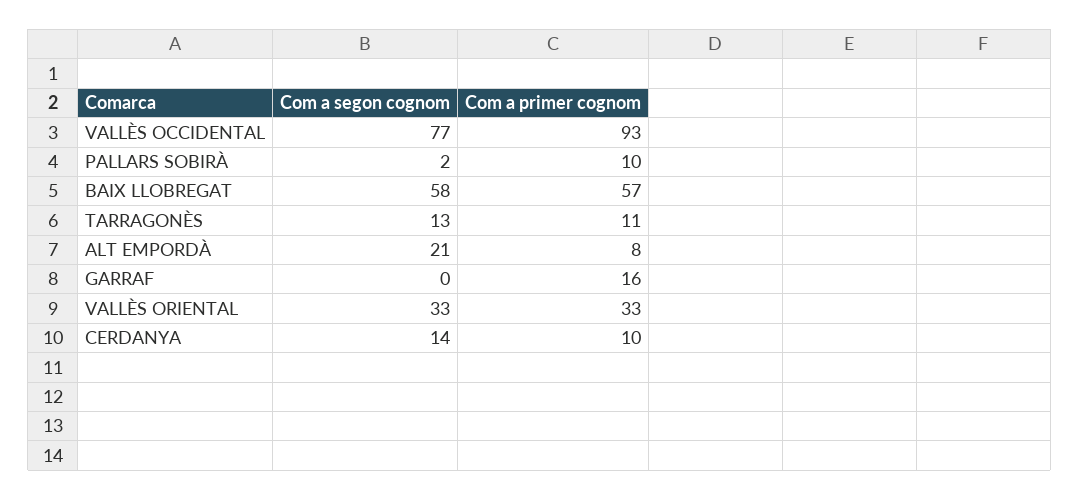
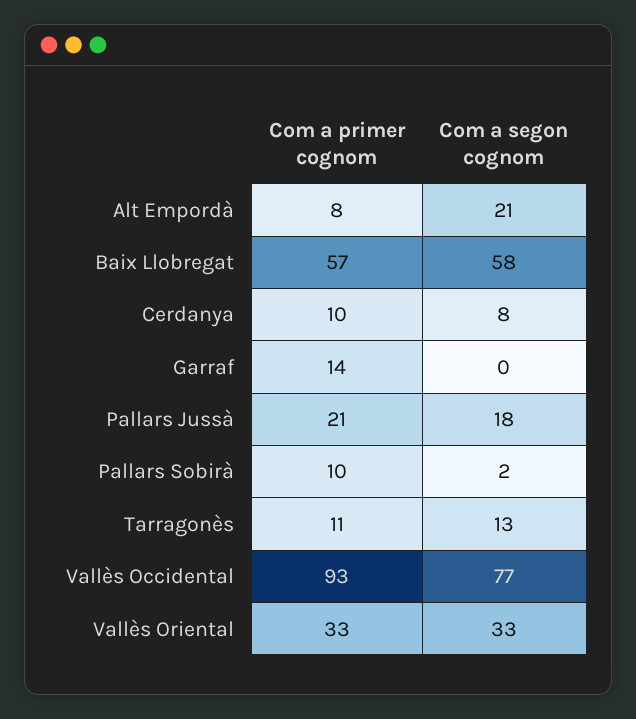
  {
    "Com a segon cognom": {
      "VALLÈS OCCIDENTAL": 77,
      "PALLARS SOBIRÀ": 2,
      "BAIX LLOBREGAT": 58,
      "TARRAGONÈS": 13,
      "ALT EMPORDÀ": 21,
      "GARRAF": 0,
      "VALLÈS ORIENTAL": 33,
-     "CERDANYA": 14
+     "CERDANYA": 8,
+     "Pallars Jussà": 18
    },
    "Com a primer cognom": {
      "VALLÈS OCCIDENTAL": 93,
      "PALLARS SOBIRÀ": 10,
      "BAIX LLOBREGAT": 57,
      "TARRAGONÈS": 11,
      "ALT EMPORDÀ": 8,
-     "GARRAF": 16,
+     "GARRAF": 14,
      "VALLÈS ORIENTAL": 33,
-     "CERDANYA": 10
+     "CERDANYA": 10,
+     "Pallars Jussà": 21
    }
  }

